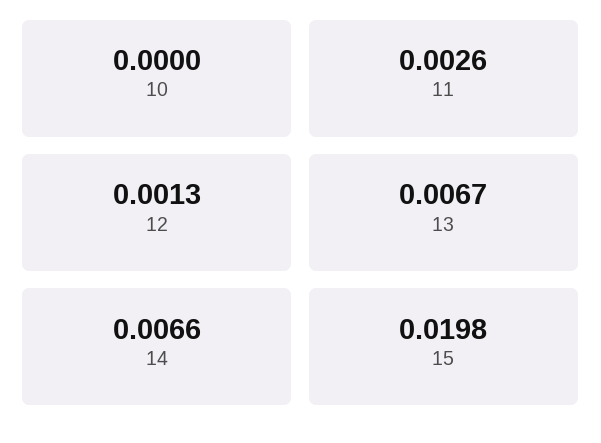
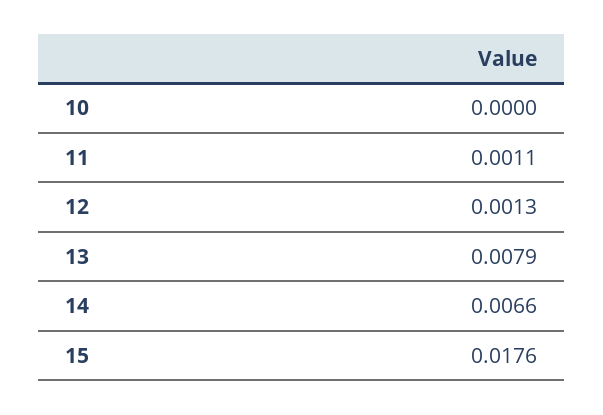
  {
    "10": 0,
-   "11": 0.0026,
+   "11": 0.0011,
    "12": 0.0013,
-   "13": 0.0067,
+   "13": 0.0079,
    "14": 0.0066,
-   "15": 0.0198
+   "15": 0.0176
  }

